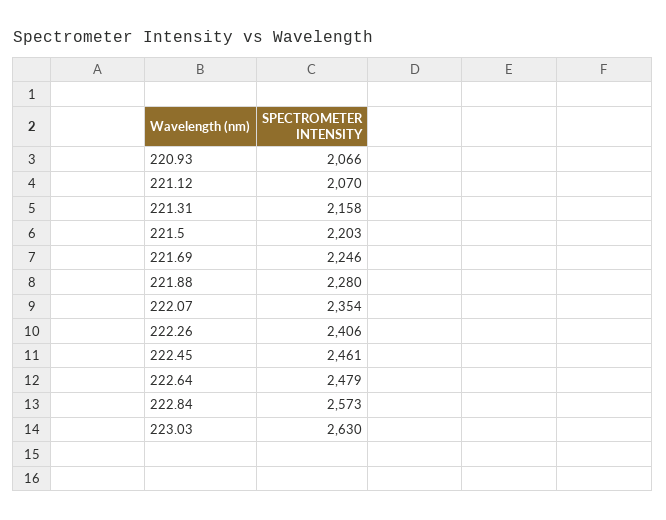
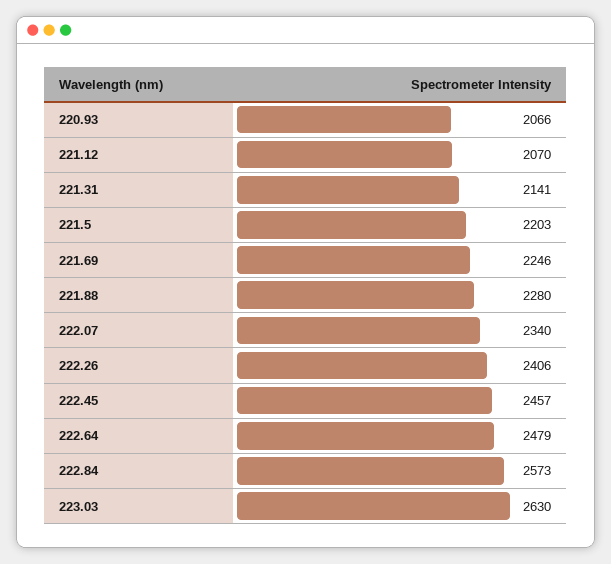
  {
    "220.93": 2066,
    "221.12": 2070,
-   "221.31": 2158,
+   "221.31": 2141,
    "221.5": 2203,
    "221.69": 2246,
    "221.88": 2280,
-   "222.07": 2354,
+   "222.07": 2340,
    "222.26": 2406,
-   "222.45": 2461,
+   "222.45": 2457,
    "222.64": 2479,
    "222.84": 2573,
    "223.03": 2630
  }

